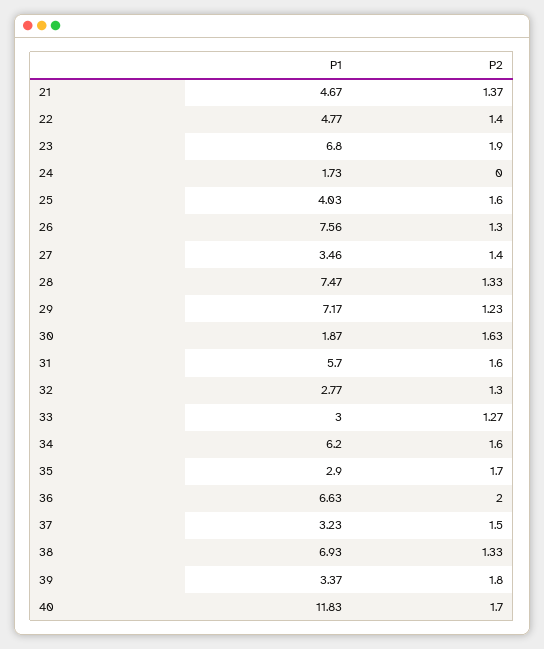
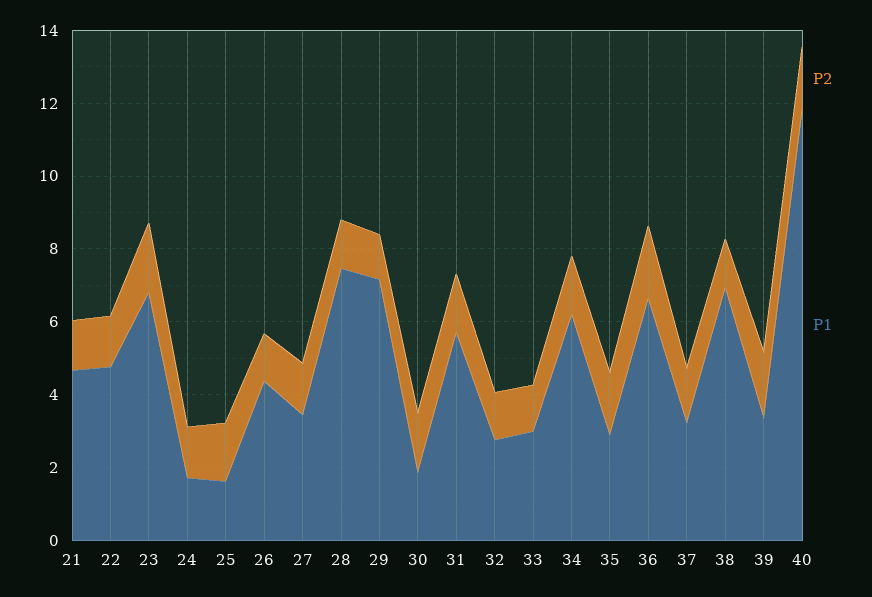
  {
    "P1": {
      "21": 4.67,
      "22": 4.77,
      "23": 6.8,
      "24": 1.73,
-     "25": 4.03,
+     "25": 1.5,
-     "26": 7.56,
+     "26": 4.5,
      "27": 3.46,
      "28": 7.47,
      "29": 7.17,
      "30": 1.87,
      "31": 5.7,
      "32": 2.77,
      "33": 3,
      "34": 6.2,
      "35": 2.9,
      "36": 6.63,
      "37": 3.23,
      "38": 6.93,
      "39": 3.37,
      "40": 11.83
    },
    "P2": {
      "21": 1.37,
      "22": 1.4,
      "23": 1.9,
-     "24": 0,
+     "24": 1.5,
      "25": 1.6,
      "26": 1.3,
      "27": 1.4,
      "28": 1.33,
      "29": 1.23,
      "30": 1.63,
      "31": 1.6,
      "32": 1.3,
      "33": 1.27,
      "34": 1.6,
      "35": 1.7,
      "36": 2,
      "37": 1.5,
      "38": 1.33,
      "39": 1.8,
      "40": 1.7
    }
  }

